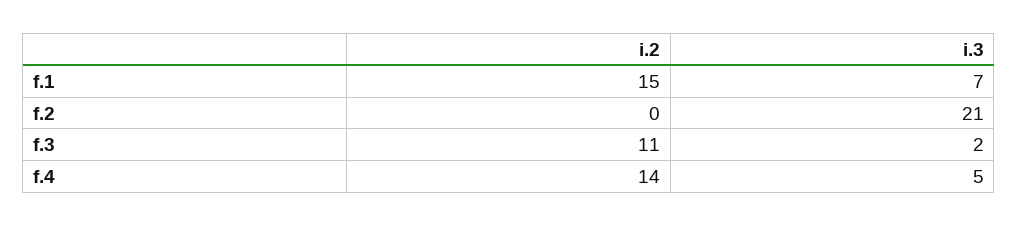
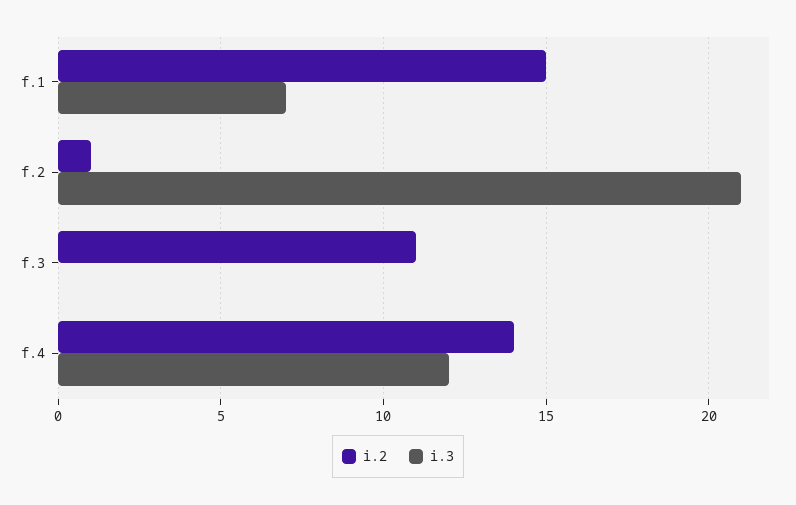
  {
    "i.2": {
      "f.1": 15,
-     "f.2": 0,
+     "f.2": 1,
      "f.3": 11,
      "f.4": 14
    },
    "i.3": {
      "f.1": 7,
      "f.2": 21,
-     "f.3": 2,
+     "f.3": 0,
-     "f.4": 5
+     "f.4": 12
    }
  }

